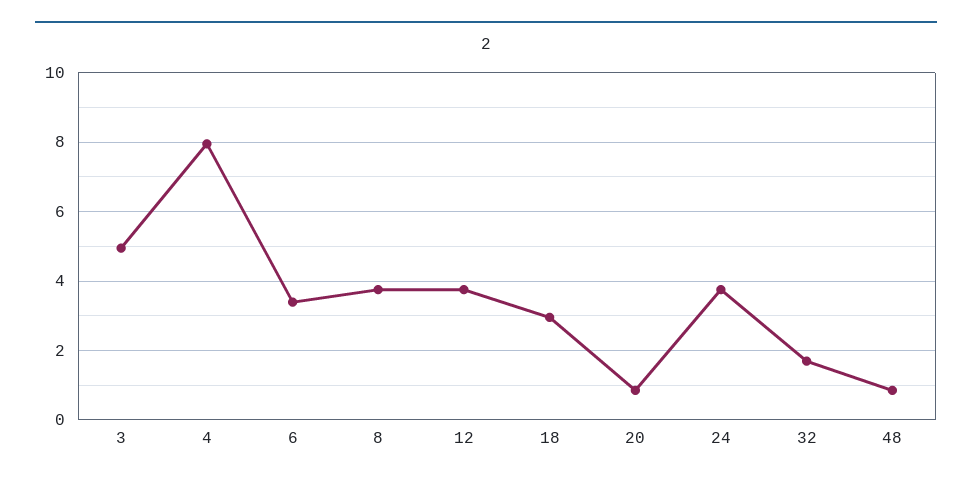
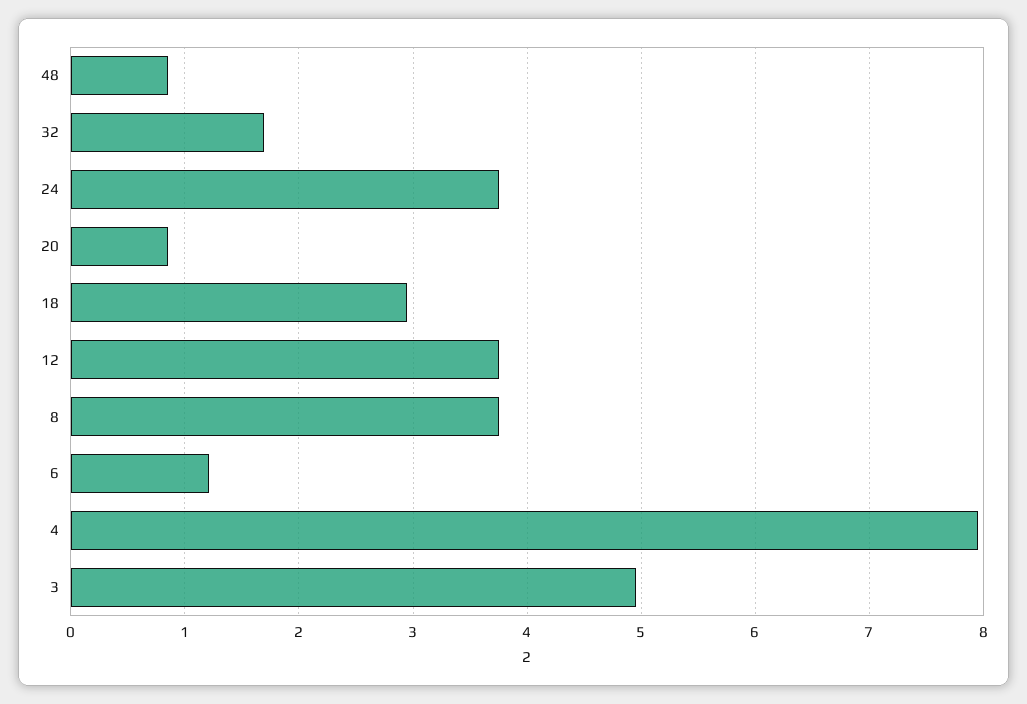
  {
    "3": 5,
    "4": 8,
-   "6": 3.4,
+   "6": 1.2,
    "8": 3.8,
    "12": 3.8,
    "18": 3,
    "20": 0.9,
    "24": 3.8,
    "32": 1.7,
    "48": 0.9
  }

